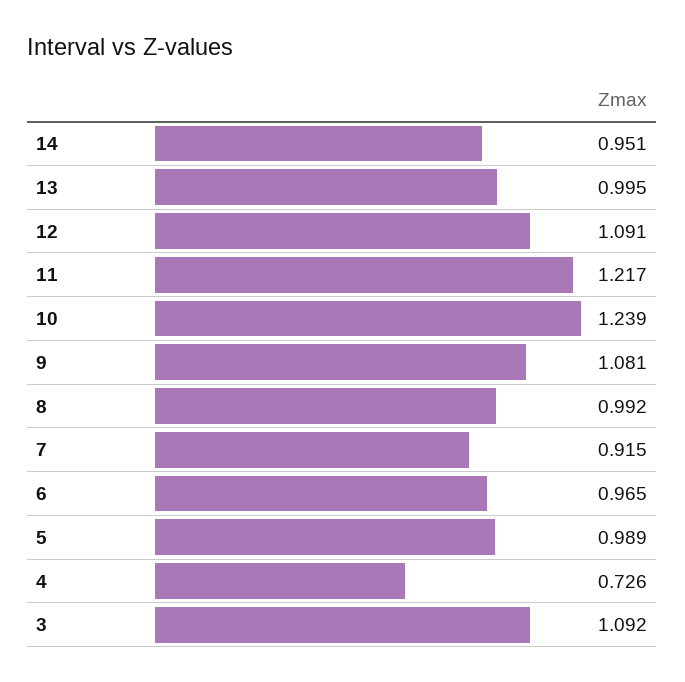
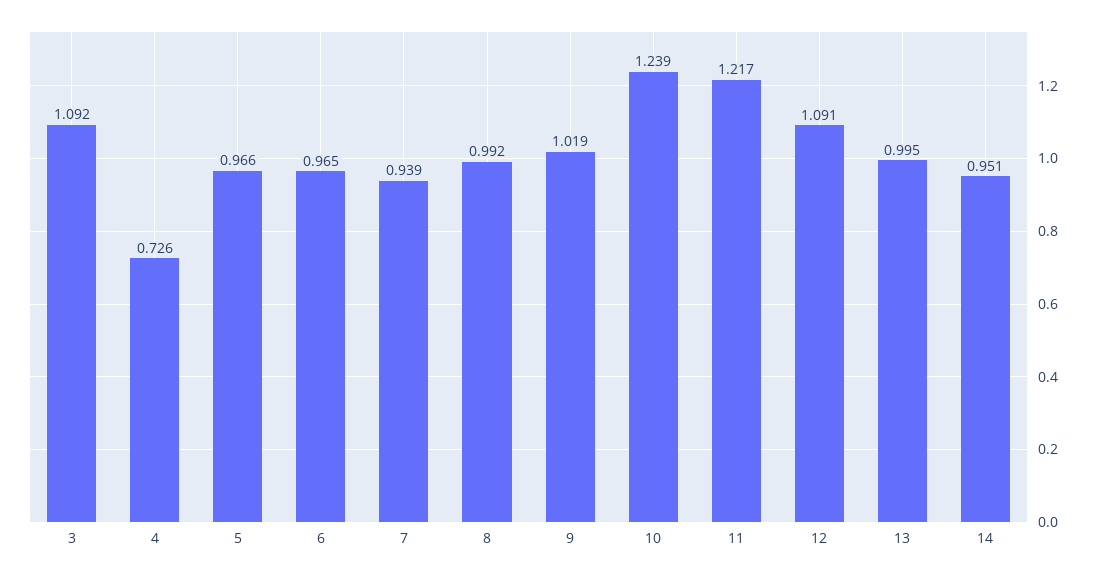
  {
    "14": 0.951,
    "13": 0.995,
    "12": 1.091,
    "11": 1.217,
    "10": 1.239,
-   "9": 1.081,
+   "9": 1.019,
    "8": 0.992,
-   "7": 0.915,
+   "7": 0.939,
    "6": 0.965,
-   "5": 0.989,
+   "5": 0.966,
    "4": 0.726,
    "3": 1.092
  }

